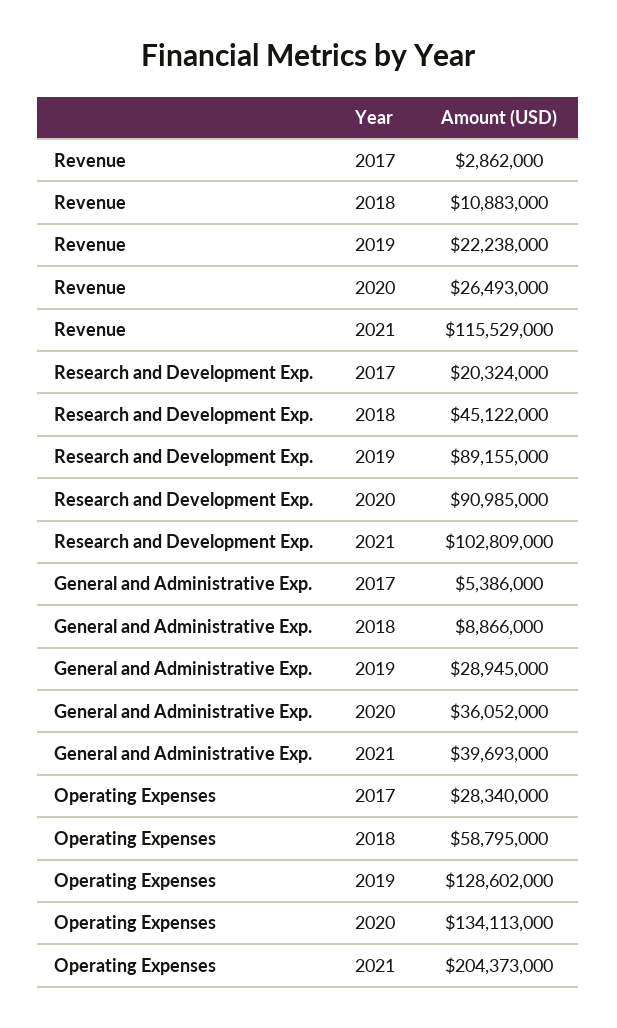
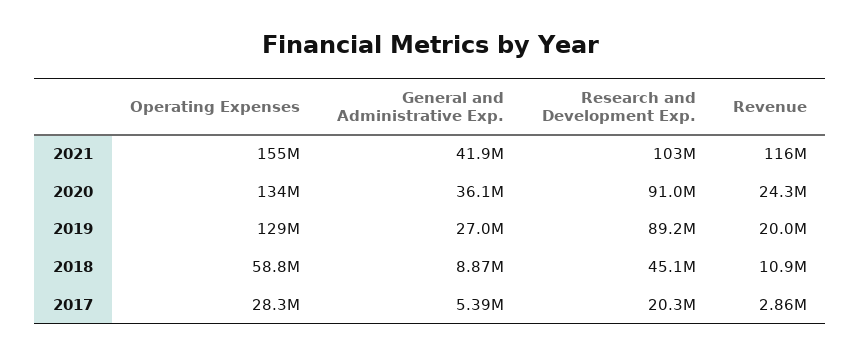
  {
    "Revenue": {
      "2017": 2862000,
      "2018": 10883000,
-     "2019": 22238000,
+     "2019": 20000000,
-     "2020": 26493000,
+     "2020": 24300000,
      "2021": 115529000
    },
    "Research and Development Exp.": {
      "2017": 20324000,
      "2018": 45122000,
      "2019": 89155000,
      "2020": 90985000,
      "2021": 102809000
    },
    "General and Administrative Exp.": {
      "2017": 5386000,
      "2018": 8866000,
-     "2019": 28945000,
+     "2019": 27000000,
      "2020": 36052000,
-     "2021": 39693000
+     "2021": 41900000
    },
    "Operating Expenses": {
      "2017": 28340000,
      "2018": 58795000,
      "2019": 128602000,
      "2020": 134113000,
-     "2021": 204373000
+     "2021": 155000000
    }
  }

